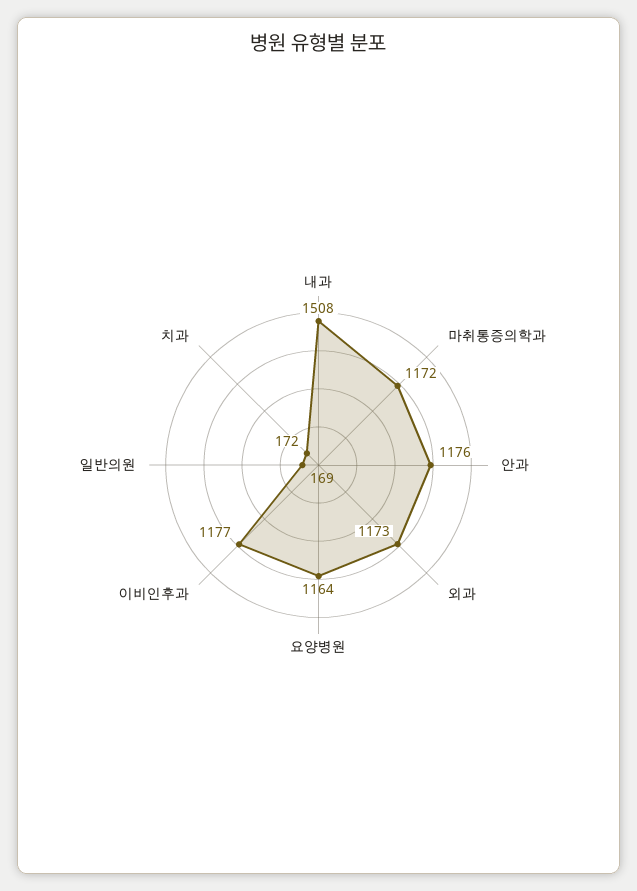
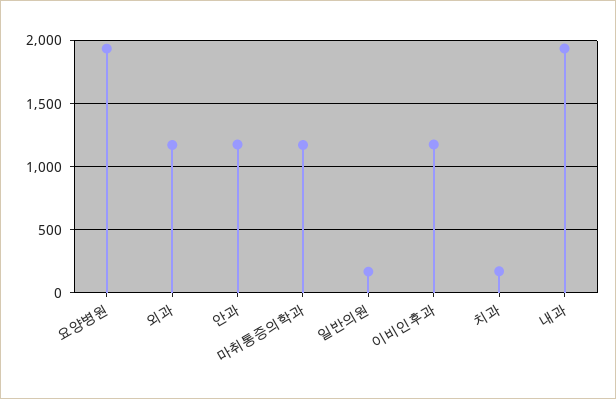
  {
-   "내과": 1508,
+   "내과": 1950,
    "마취통증의학과": 1172,
    "안과": 1176,
    "외과": 1173,
-   "요양병원": 1164,
+   "요양병원": 1950,
    "이비인후과": 1177,
    "일반의원": 169,
    "치과": 172
  }

